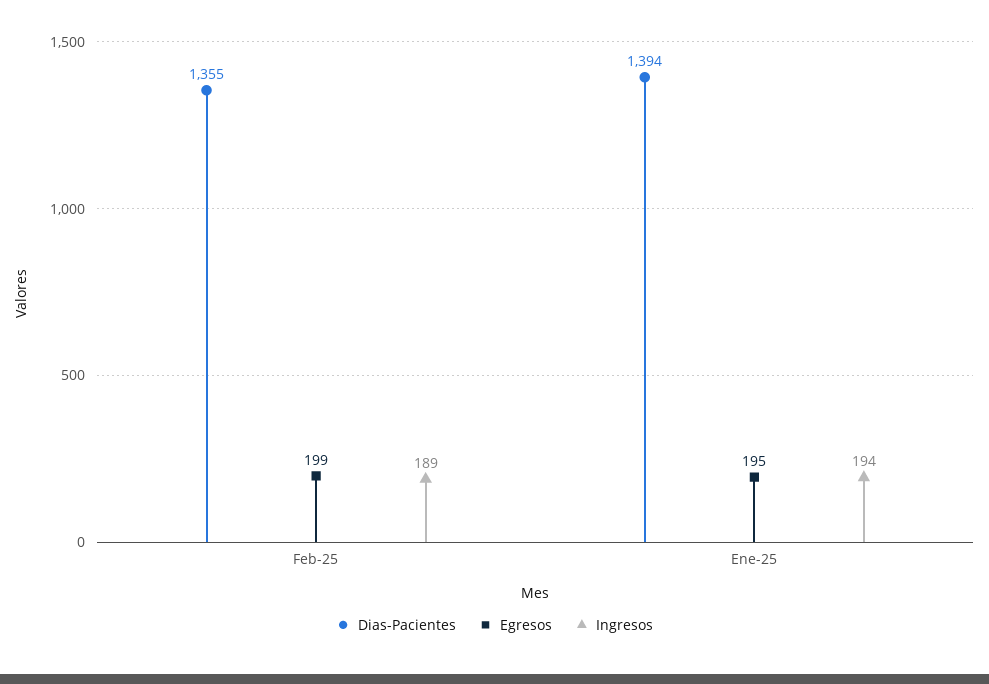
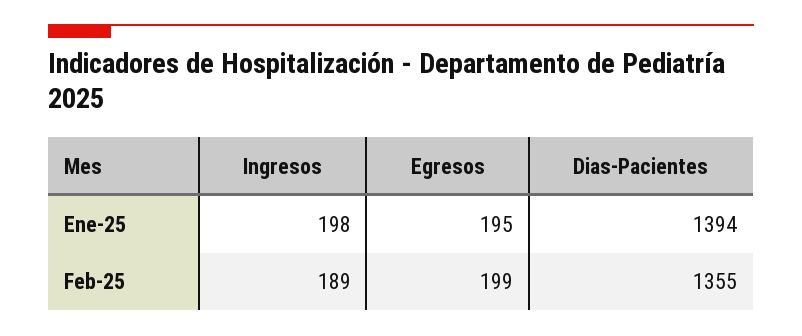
  {
    "Dias-Pacientes": {
      "Feb-25": 1355,
      "Ene-25": 1394
    },
    "Egresos": {
      "Feb-25": 199,
      "Ene-25": 195
    },
    "Ingresos": {
      "Feb-25": 189,
-     "Ene-25": 194
+     "Ene-25": 198
    }
  }

